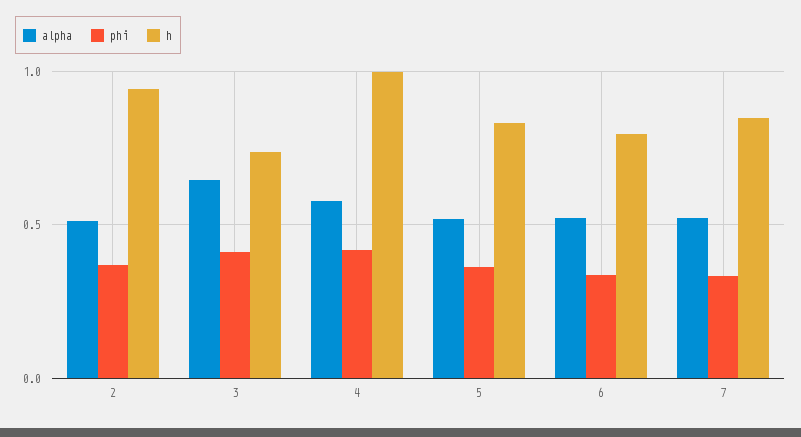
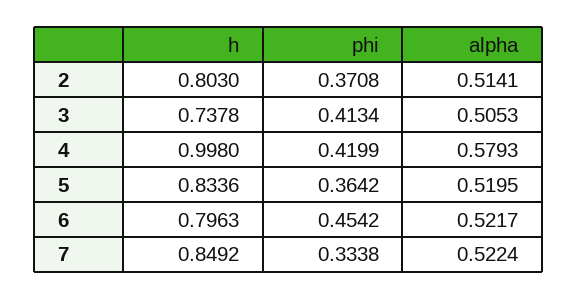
  {
    "alpha": {
      "2": 0.5141,
-     "3": 0.65,
+     "3": 0.5053,
      "4": 0.5793,
      "5": 0.5195,
      "6": 0.5217,
      "7": 0.5224
    },
    "phi": {
      "2": 0.3708,
      "3": 0.4134,
      "4": 0.4199,
      "5": 0.3642,
-     "6": 0.35,
+     "6": 0.4542,
      "7": 0.3338
    },
    "h": {
-     "2": 0.95,
+     "2": 0.803,
      "3": 0.7378,
      "4": 0.998,
      "5": 0.8336,
      "6": 0.7963,
      "7": 0.8492
    }
  }

